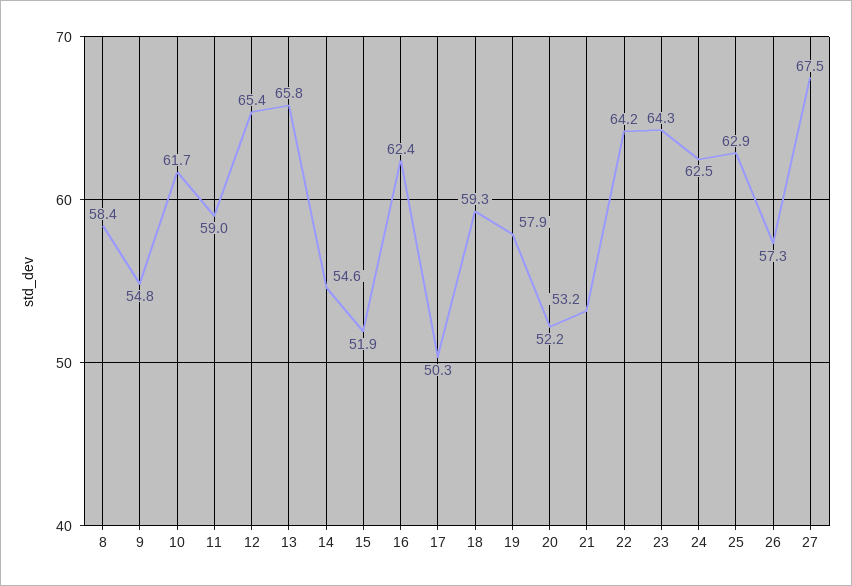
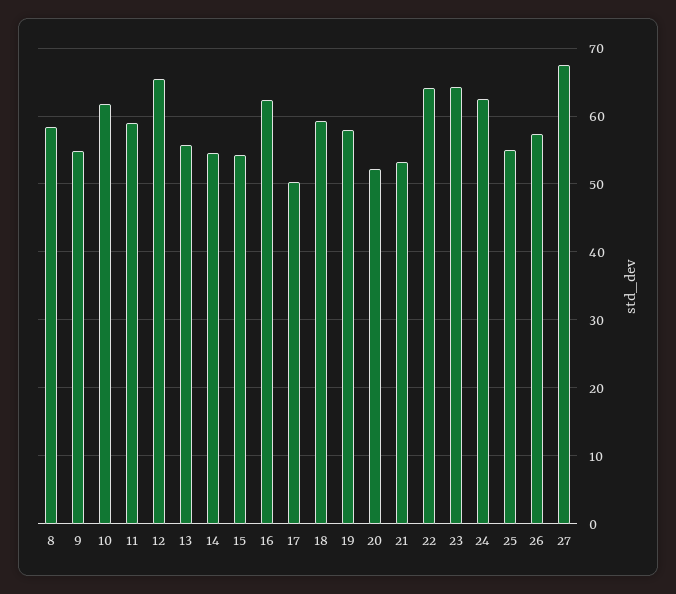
  {
    "8": 58.4,
    "9": 54.8,
    "10": 61.7,
    "11": 59,
    "12": 65.4,
-   "13": 65.8,
+   "13": 56,
    "14": 54.6,
-   "15": 51.9,
+   "15": 54,
    "16": 62.4,
    "17": 50.3,
    "18": 59.3,
    "19": 57.9,
    "20": 52.2,
    "21": 53.2,
    "22": 64.2,
    "23": 64.3,
    "24": 62.5,
-   "25": 62.9,
+   "25": 55,
    "26": 57.3,
    "27": 67.5
  }

